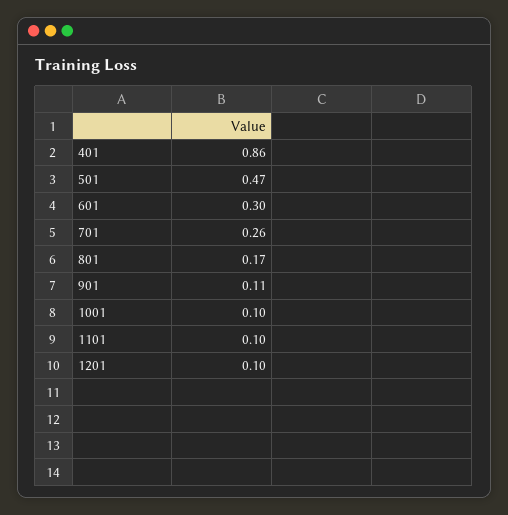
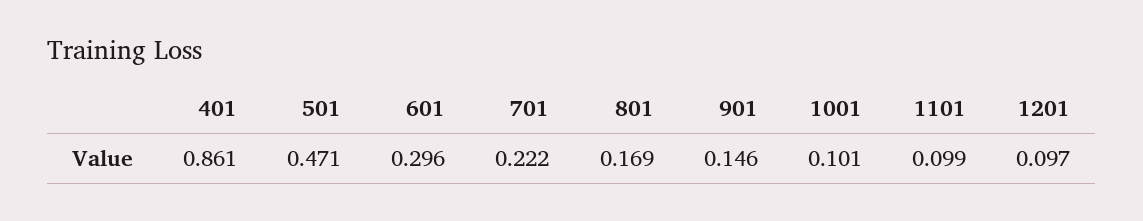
  {
    "401": 0.861,
    "501": 0.471,
    "601": 0.296,
-   "701": 0.26,
+   "701": 0.222,
    "801": 0.169,
-   "901": 0.11,
+   "901": 0.146,
    "1001": 0.101,
    "1101": 0.099,
    "1201": 0.097
  }

